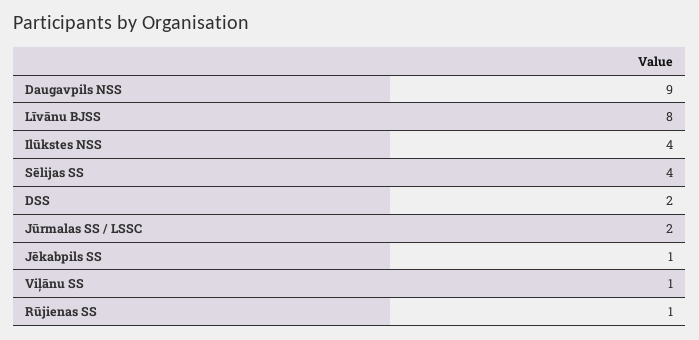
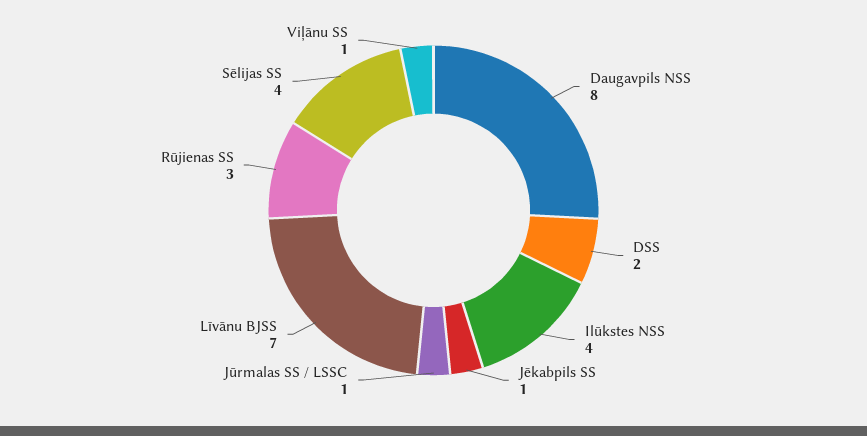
  {
-   "Daugavpils NSS": 9,
+   "Daugavpils NSS": 8,
-   "Līvānu BJSS": 8,
+   "Līvānu BJSS": 7,
    "Ilūkstes NSS": 4,
    "Sēlijas SS": 4,
    "DSS": 2,
-   "Jūrmalas SS / LSSC": 2,
+   "Jūrmalas SS / LSSC": 1,
    "Jēkabpils SS": 1,
    "Viļānu SS": 1,
-   "Rūjienas SS": 1
+   "Rūjienas SS": 3
  }

